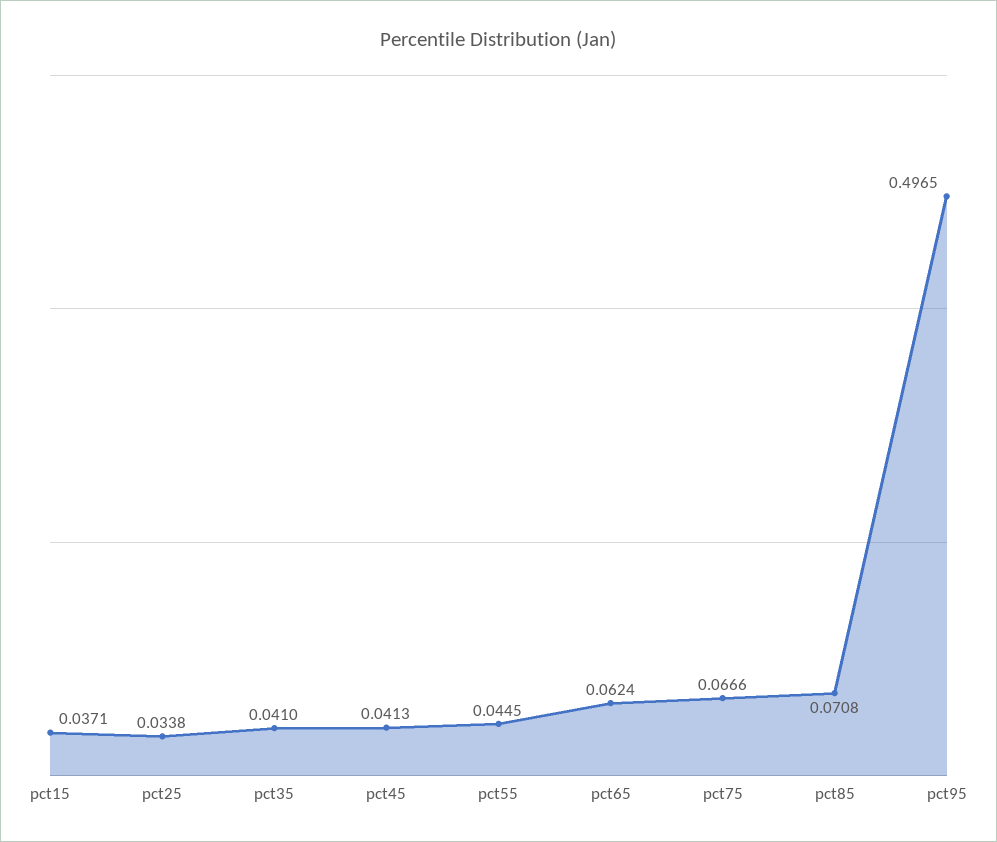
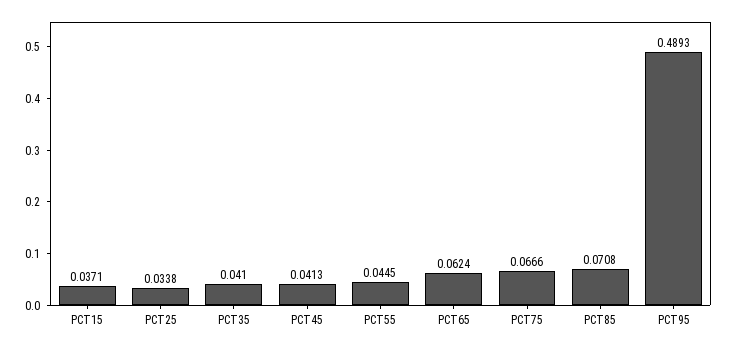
  {
    "pct15": 0.0371,
    "pct25": 0.0338,
    "pct35": 0.041,
    "pct45": 0.0413,
    "pct55": 0.0445,
    "pct65": 0.0624,
    "pct75": 0.0666,
    "pct85": 0.0708,
-   "pct95": 0.4965
+   "pct95": 0.4893
  }

